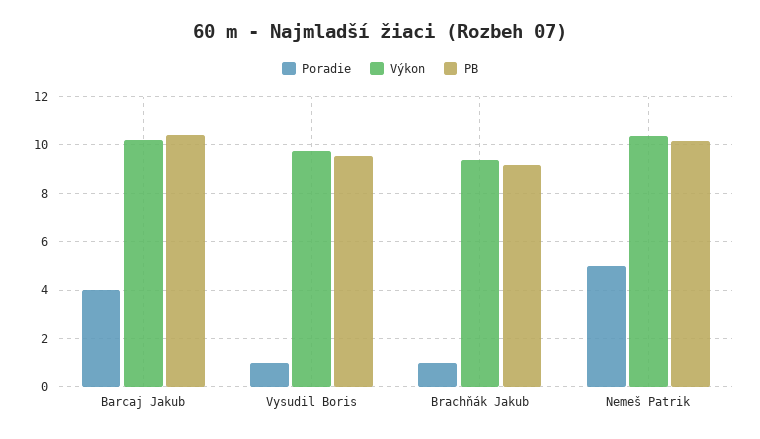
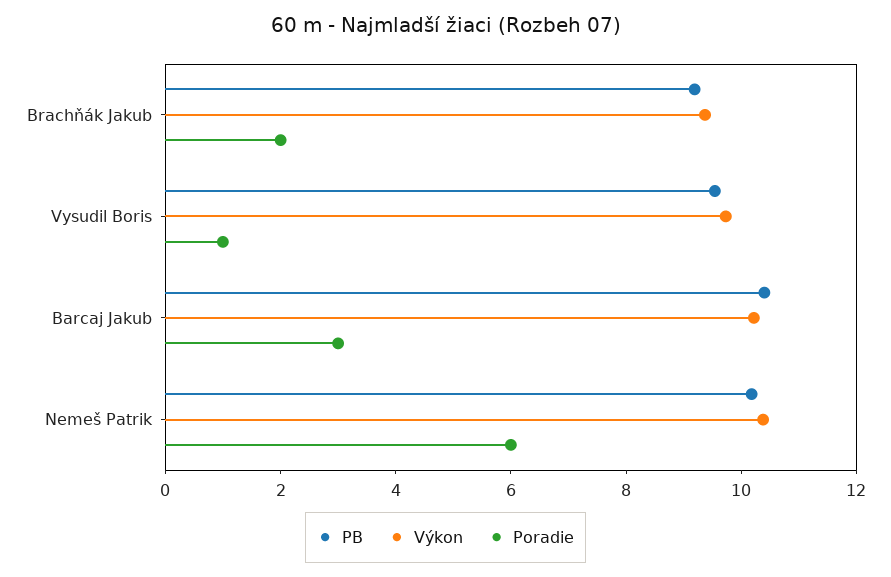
  {
    "Poradie": {
-     "Barcaj Jakub": 4,
+     "Barcaj Jakub": 3,
      "Vysudil Boris": 1,
-     "Brachňák Jakub": 1,
+     "Brachňák Jakub": 2,
-     "Nemeš Patrik": 5
+     "Nemeš Patrik": 6
    },
    "Výkon": {
      "Barcaj Jakub": 10.25,
      "Vysudil Boris": 9.75,
      "Brachňák Jakub": 9.25,
      "Nemeš Patrik": 10.5
    },
    "PB": {
      "Barcaj Jakub": 10.5,
      "Vysudil Boris": 9.5,
      "Brachňák Jakub": 9.25,
      "Nemeš Patrik": 10.25
    }
  }

